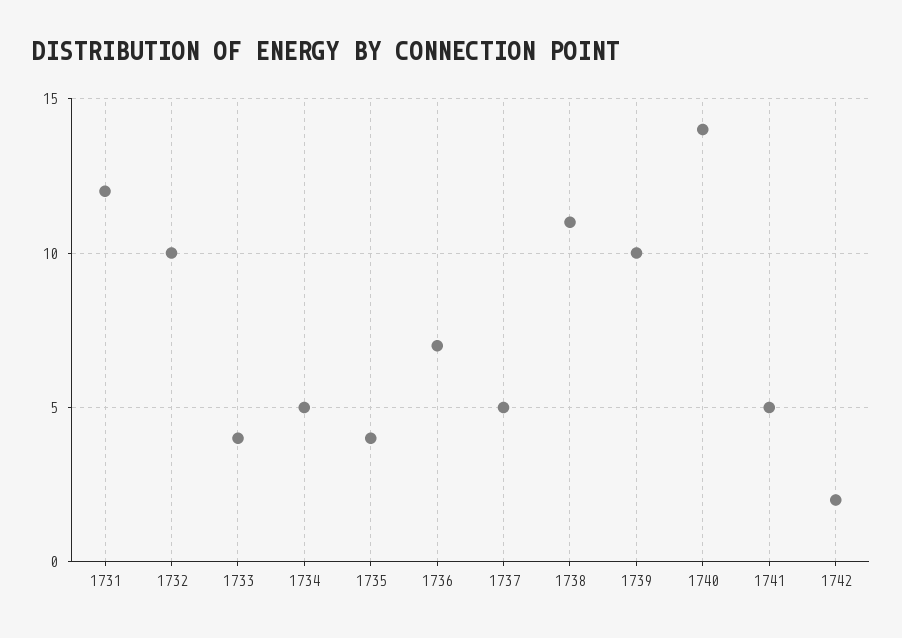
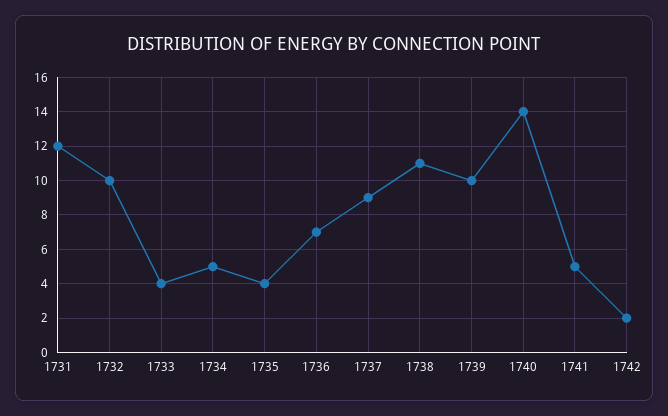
  {
    "1731": 12,
    "1732": 10,
    "1733": 4,
    "1734": 5,
    "1735": 4,
    "1736": 7,
-   "1737": 5,
+   "1737": 9,
    "1738": 11,
    "1739": 10,
    "1740": 14,
    "1741": 5,
    "1742": 2
  }

